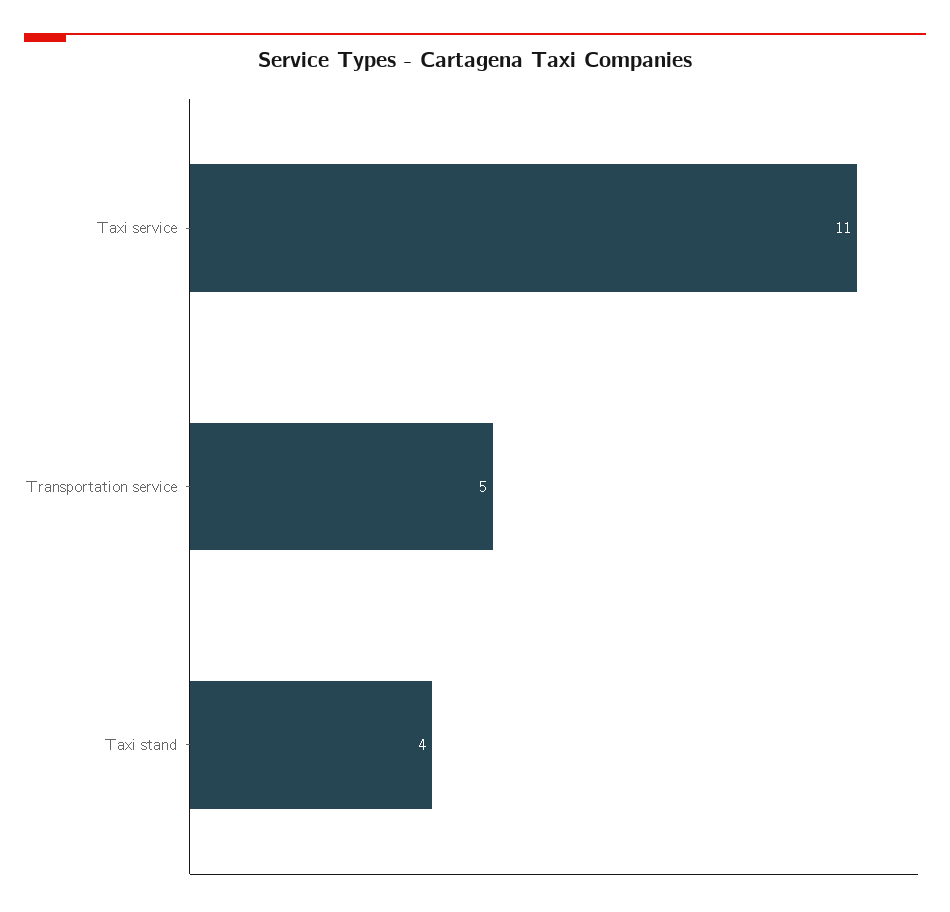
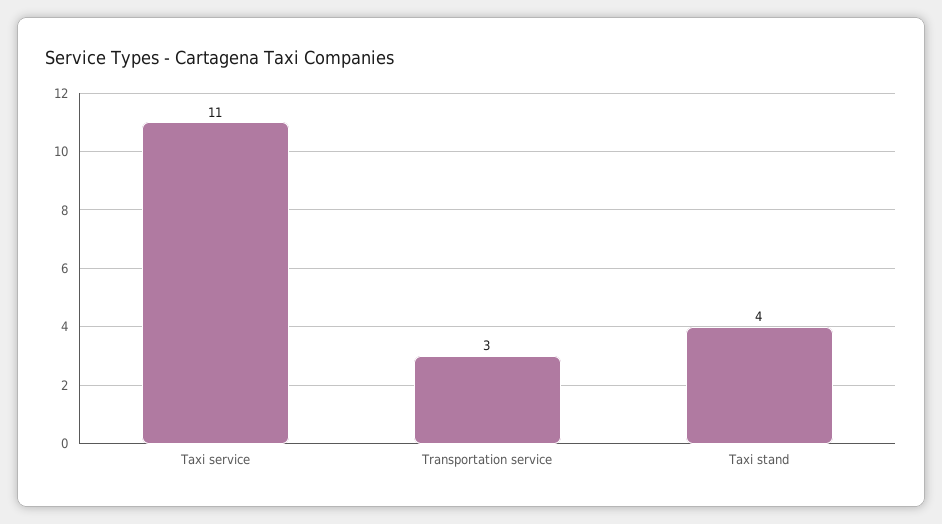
  {
    "Taxi service": 11,
-   "Transportation service": 5,
+   "Transportation service": 3,
    "Taxi stand": 4
  }

